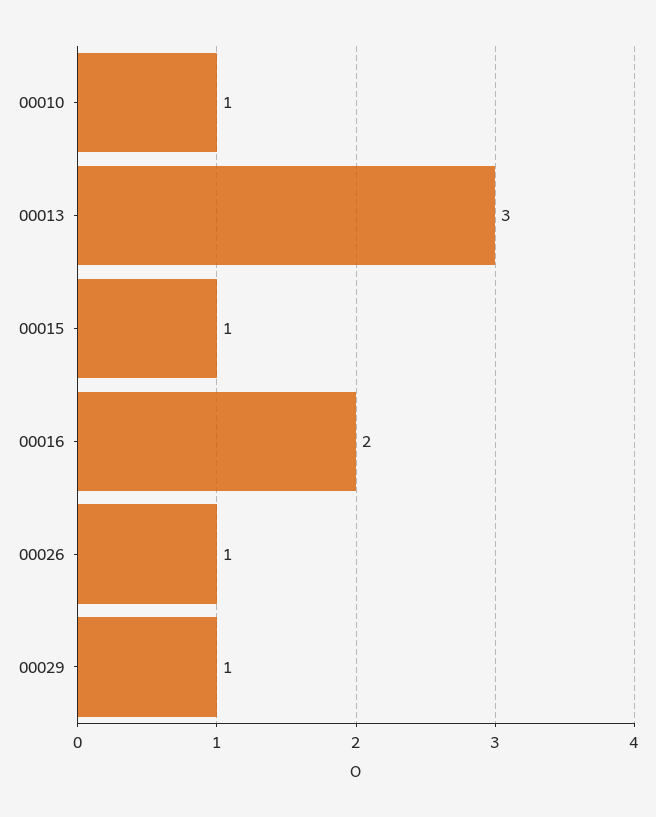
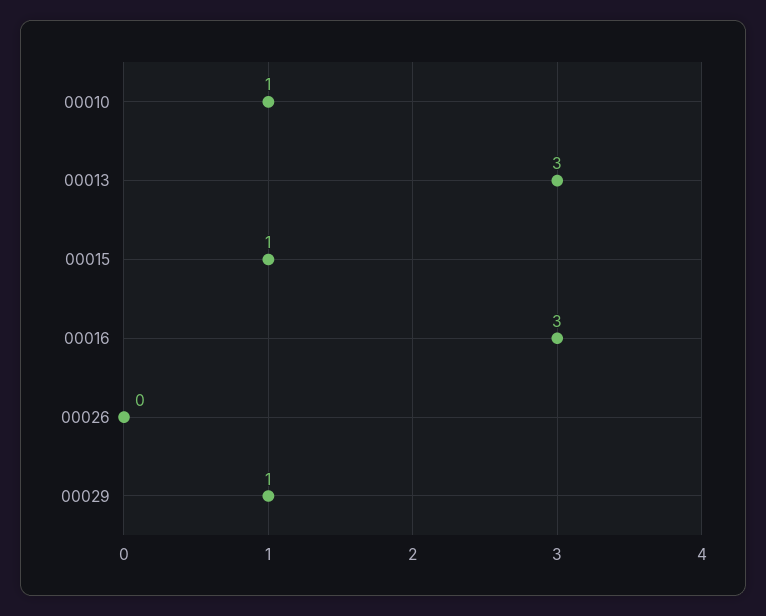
  {
    "00010": 1,
    "00013": 3,
    "00015": 1,
-   "00016": 2,
+   "00016": 3,
-   "00026": 1,
+   "00026": 0,
    "00029": 1
  }

